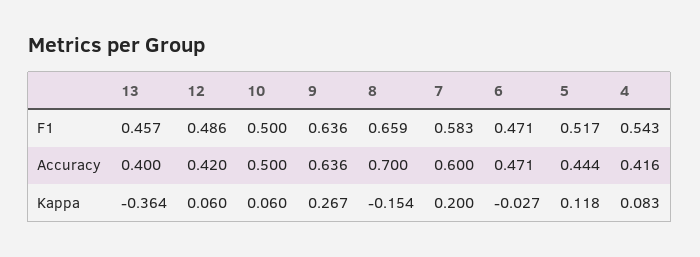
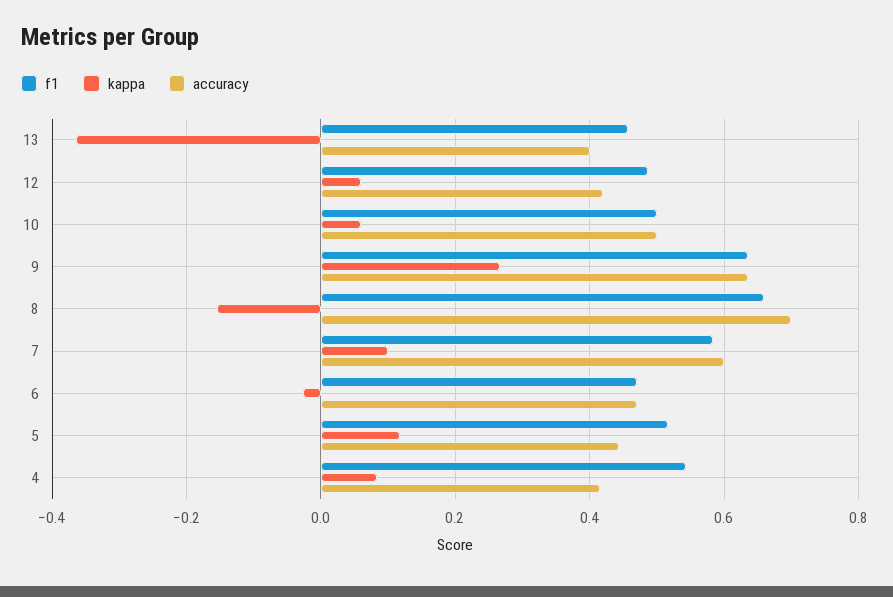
  {
    "F1": {
      "13": 0.457,
      "12": 0.486,
      "10": 0.5,
      "9": 0.636,
      "8": 0.659,
      "7": 0.583,
      "6": 0.471,
      "5": 0.517,
      "4": 0.543
    },
    "Accuracy": {
      "13": 0.4,
      "12": 0.42,
      "10": 0.5,
      "9": 0.636,
      "8": 0.7,
      "7": 0.6,
      "6": 0.471,
      "5": 0.444,
      "4": 0.416
    },
    "Kappa": {
      "13": -0.364,
      "12": 0.06,
      "10": 0.06,
      "9": 0.267,
      "8": -0.154,
-     "7": 0.2,
+     "7": 0.1,
      "6": -0.027,
      "5": 0.118,
      "4": 0.083
    }
  }

